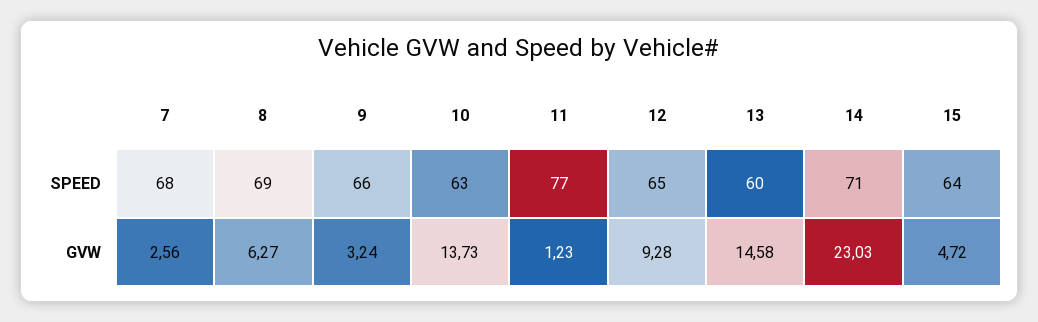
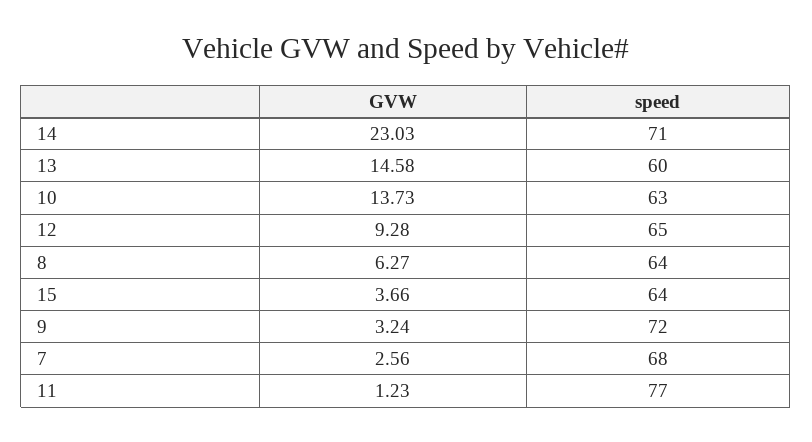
  {
    "7": {
      "SPEED": 68,
      "GVW": 2.56
    },
    "8": {
-     "SPEED": 69,
+     "SPEED": 64,
      "GVW": 6.27
    },
    "9": {
-     "SPEED": 66,
+     "SPEED": 72,
      "GVW": 3.24
    },
    "10": {
      "SPEED": 63,
      "GVW": 13.73
    },
    "11": {
      "SPEED": 77,
      "GVW": 1.23
    },
    "12": {
      "SPEED": 65,
      "GVW": 9.28
    },
    "13": {
      "SPEED": 60,
      "GVW": 14.58
    },
    "14": {
      "SPEED": 71,
      "GVW": 23.03
    },
    "15": {
      "SPEED": 64,
-     "GVW": 4.72
+     "GVW": 3.66
    }
  }

